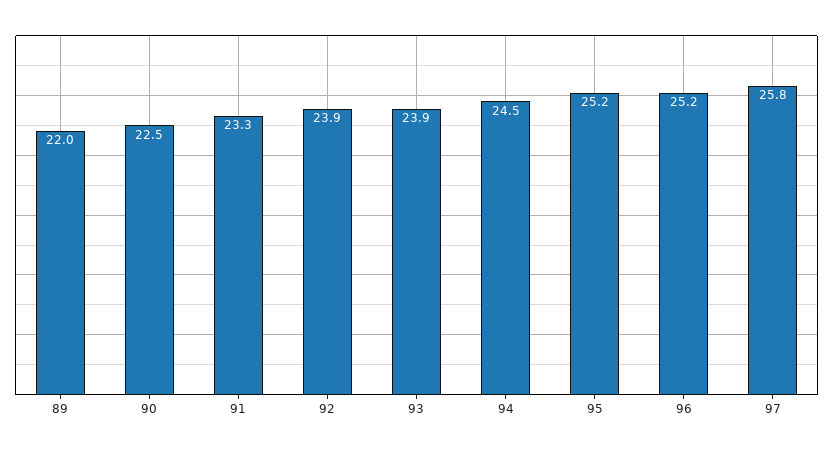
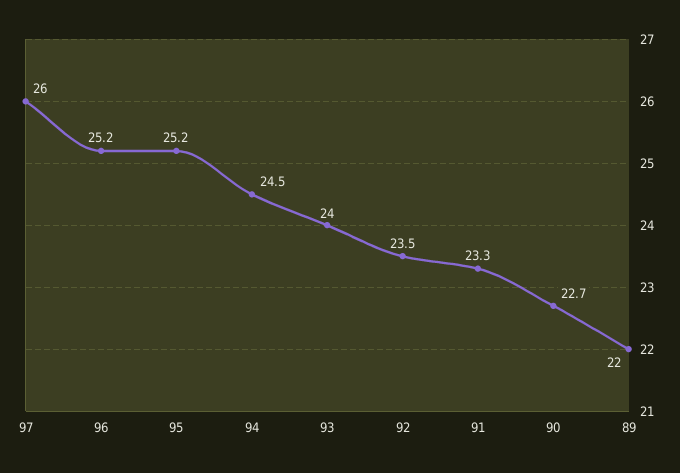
  {
    "89": 22,
-   "90": 22.5,
+   "90": 22.7,
    "91": 23.3,
-   "92": 23.9,
+   "92": 23.5,
-   "93": 23.9,
+   "93": 24,
    "94": 24.5,
    "95": 25.2,
    "96": 25.2,
-   "97": 25.8
+   "97": 26
  }

